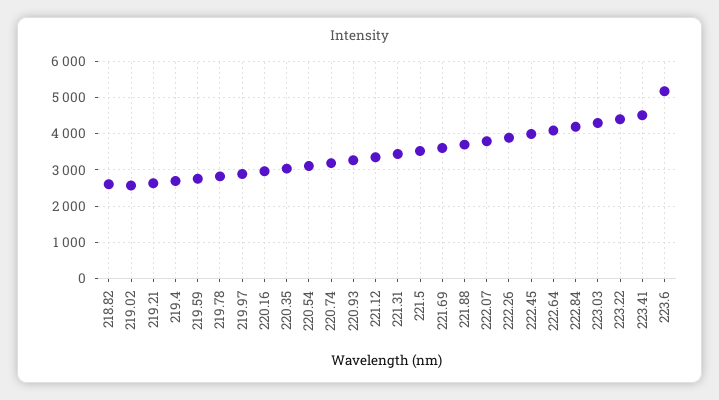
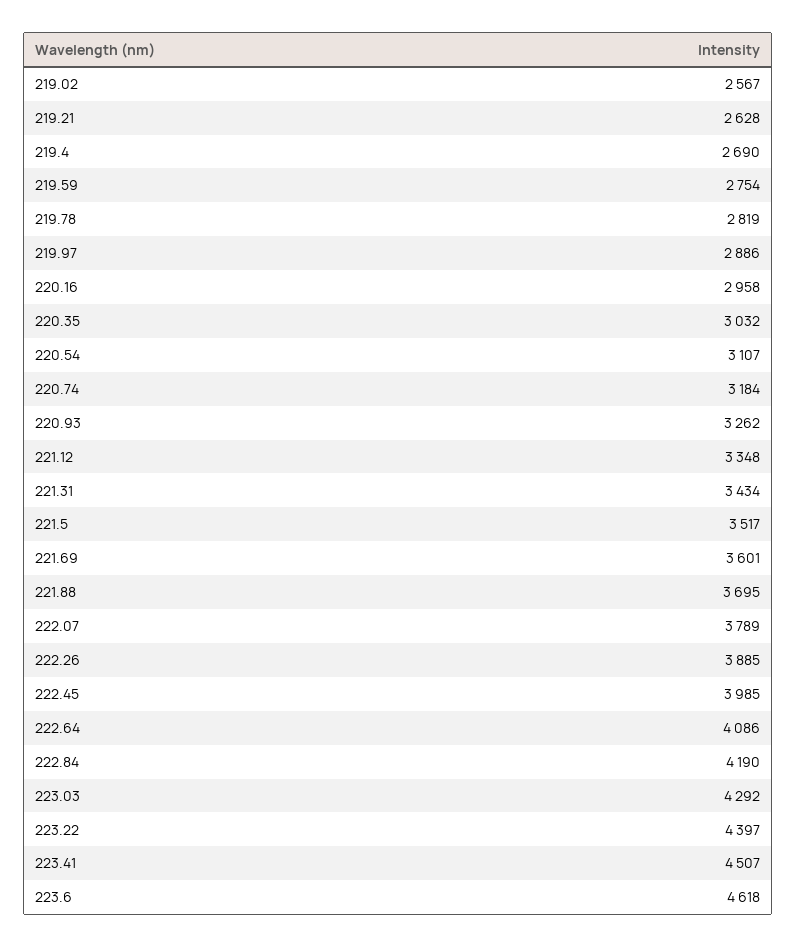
  {
-   "218.82": 2600,
    "219.02": 2567,
    "219.21": 2628,
    "219.4": 2690,
    "219.59": 2754,
    "219.78": 2819,
    "219.97": 2886,
    "220.16": 2958,
    "220.35": 3032,
    "220.54": 3107,
    "220.74": 3184,
    "220.93": 3262,
    "221.12": 3348,
    "221.31": 3434,
    "221.5": 3517,
    "221.69": 3601,
    "221.88": 3695,
    "222.07": 3789,
    "222.26": 3885,
    "222.45": 3985,
    "222.64": 4086,
    "222.84": 4190,
    "223.03": 4292,
    "223.22": 4397,
    "223.41": 4507,
-   "223.6": 5200
+   "223.6": 4618
  }

